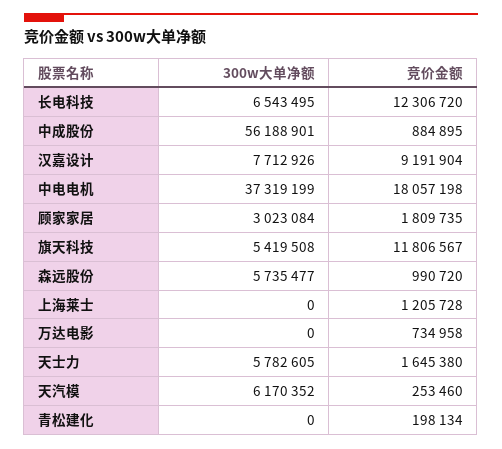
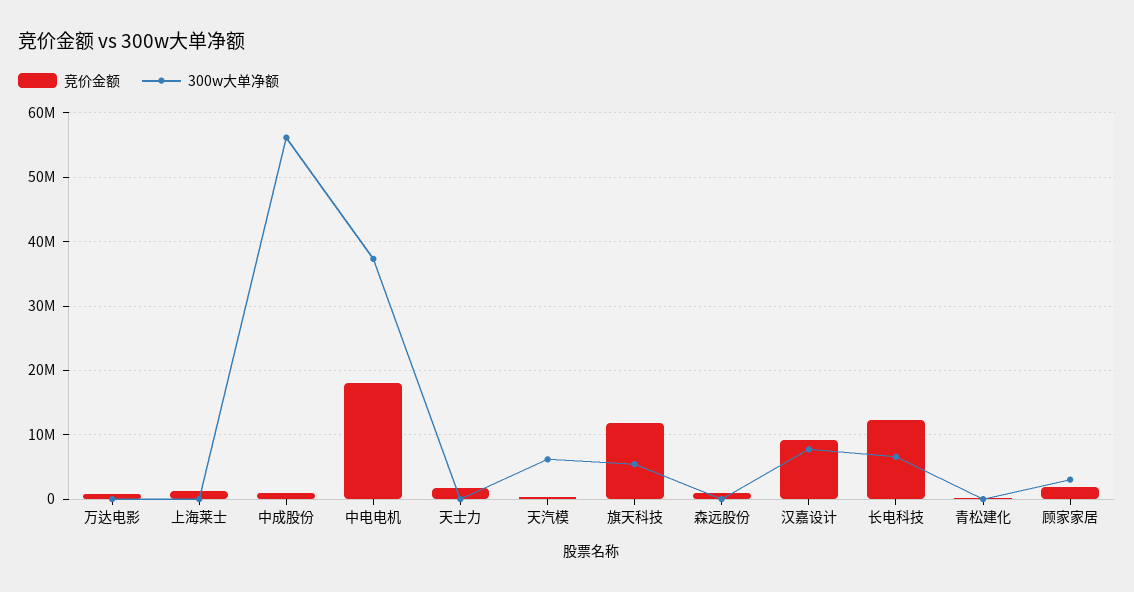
  {
    "300w大单净额": {
      "长电科技": 6543495,
      "中成股份": 56188901,
      "汉嘉设计": 7712926,
      "中电电机": 37319199,
      "顾家家居": 3023084,
      "旗天科技": 5419508,
-     "森远股份": 5735477,
+     "森远股份": 0,
      "上海莱士": 0,
      "万达电影": 0,
-     "天士力": 5782605,
+     "天士力": 0,
      "天汽模": 6170352,
      "青松建化": 0
    },
    "竞价金额": {
      "长电科技": 12306720,
      "中成股份": 884895,
      "汉嘉设计": 9191904,
      "中电电机": 18057198,
      "顾家家居": 1809735,
      "旗天科技": 11806567,
      "森远股份": 990720,
      "上海莱士": 1205728,
      "万达电影": 734958,
      "天士力": 1645380,
      "天汽模": 253460,
      "青松建化": 198134
    }
  }

